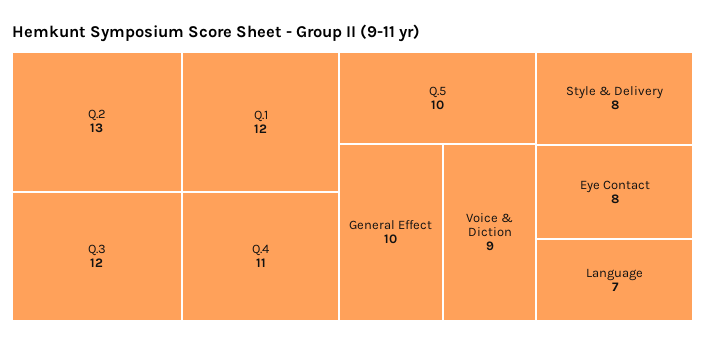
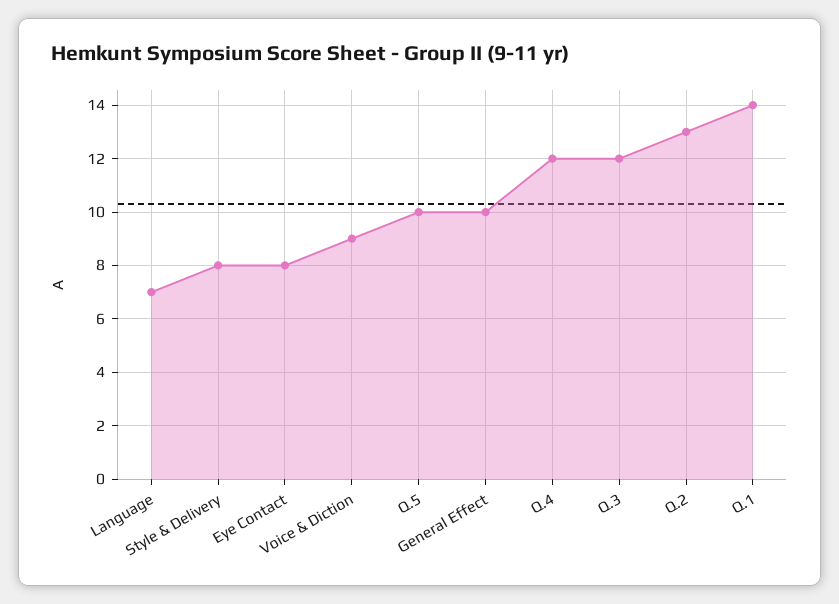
  {
    "Q.2": 13,
    "Q.3": 12,
-   "Q.1": 12,
+   "Q.1": 14,
-   "Q.4": 11,
+   "Q.4": 12,
    "Q.5": 10,
    "General Effect": 10,
    "Voice & Diction": 9,
    "Style & Delivery": 8,
    "Eye Contact": 8,
    "Language": 7
  }

